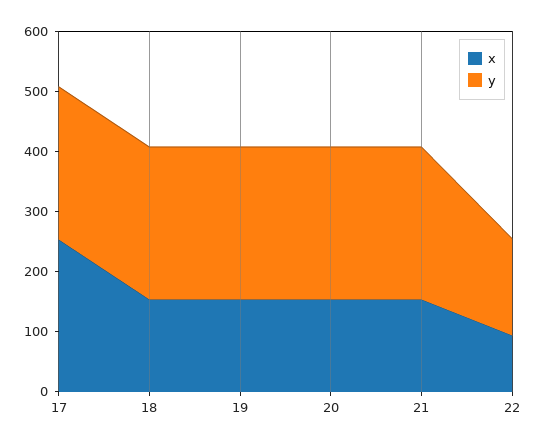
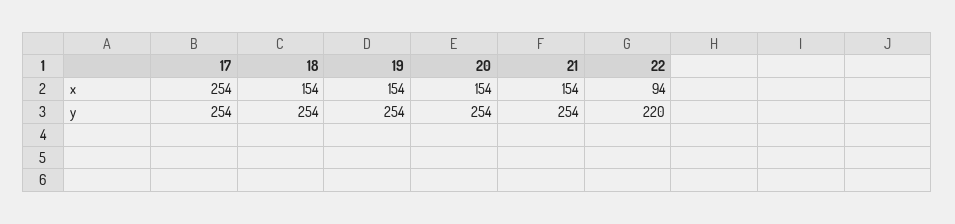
  {
    "x": {
      "17": 254,
      "18": 154,
      "19": 154,
      "20": 154,
      "21": 154,
      "22": 94
    },
    "y": {
      "17": 254,
      "18": 254,
      "19": 254,
      "20": 254,
      "21": 254,
-     "22": 160
+     "22": 220
    }
  }

